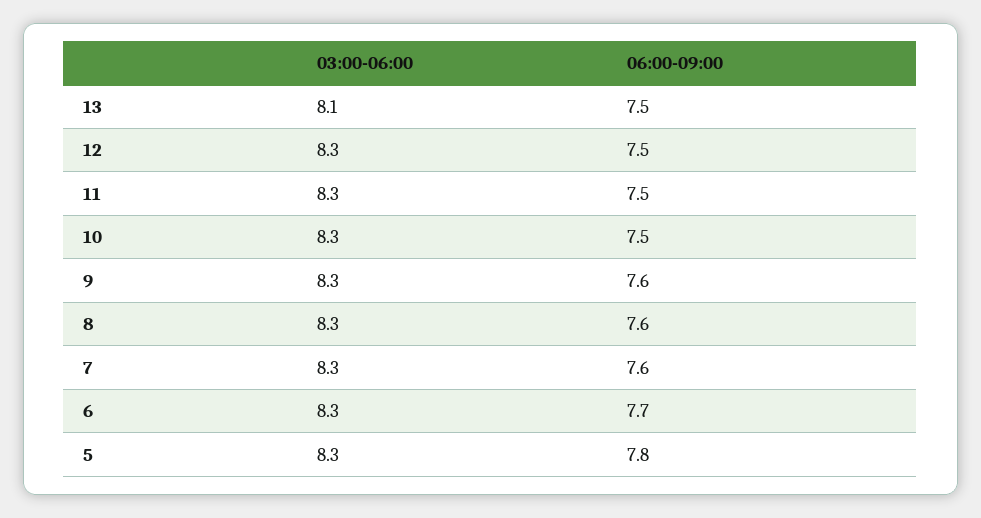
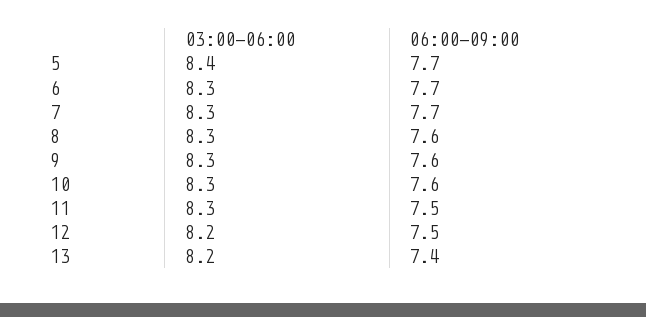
  {
    "03:00-06:00": {
-     "13": 8.1,
+     "13": 8.2,
-     "12": 8.3,
+     "12": 8.2,
      "11": 8.3,
      "10": 8.3,
      "9": 8.3,
      "8": 8.3,
      "7": 8.3,
      "6": 8.3,
-     "5": 8.3
+     "5": 8.4
    },
    "06:00-09:00": {
-     "13": 7.5,
+     "13": 7.4,
      "12": 7.5,
      "11": 7.5,
-     "10": 7.5,
+     "10": 7.6,
      "9": 7.6,
      "8": 7.6,
-     "7": 7.6,
+     "7": 7.7,
      "6": 7.7,
-     "5": 7.8
+     "5": 7.7
    }
  }

